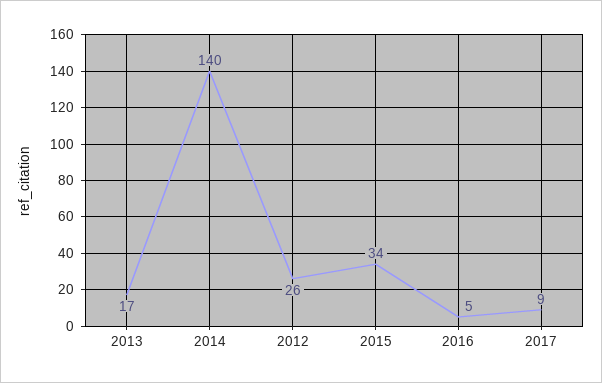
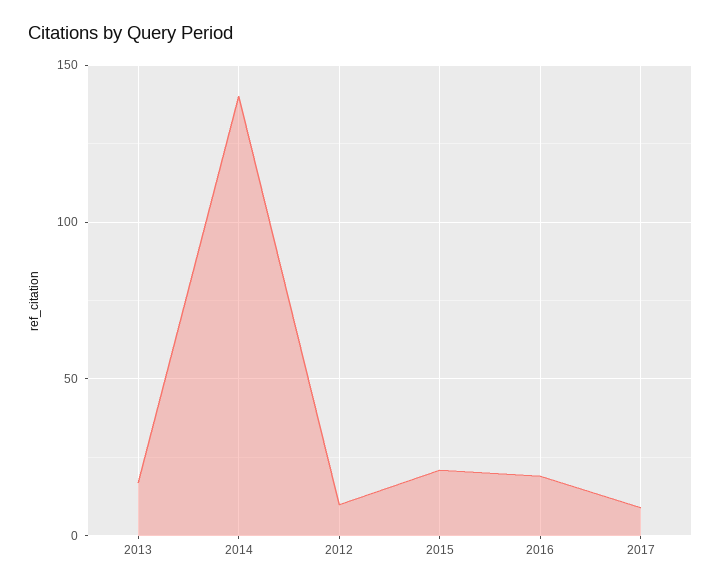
  {
    "2013": 17,
    "2014": 140,
-   "2012": 26,
+   "2012": 10,
-   "2015": 34,
+   "2015": 20,
-   "2016": 5,
+   "2016": 20,
    "2017": 9
  }

